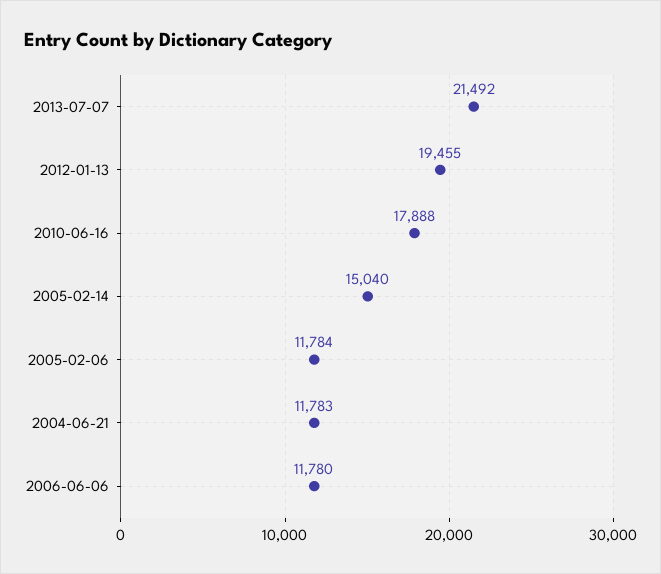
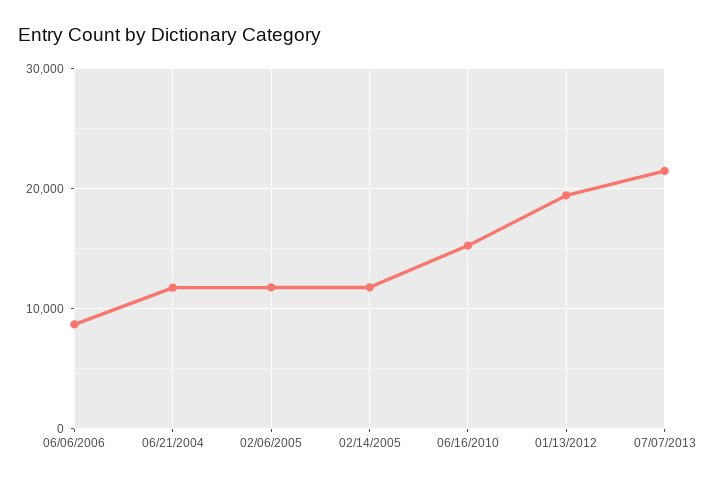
  {
    "2013-07-07": 21492,
    "2012-01-13": 19455,
-   "2010-06-16": 17888,
+   "2010-06-16": 15000,
-   "2005-02-14": 15040,
+   "2005-02-14": 12000,
    "2005-02-06": 11784,
    "2004-06-21": 11783,
-   "2006-06-06": 11780
+   "2006-06-06": 9000
  }

